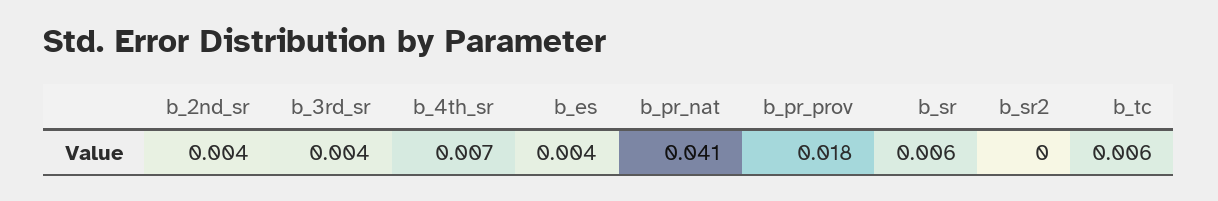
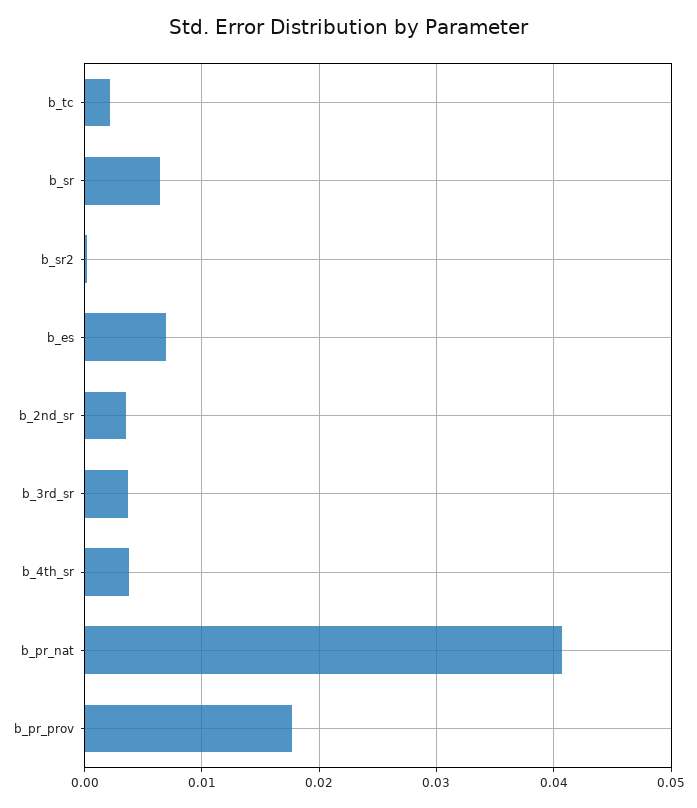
  {
    "b_2nd_sr": 0.004,
    "b_3rd_sr": 0.004,
-   "b_4th_sr": 0.007,
+   "b_4th_sr": 0.004,
-   "b_es": 0.004,
+   "b_es": 0.007,
    "b_pr_nat": 0.041,
    "b_pr_prov": 0.018,
    "b_sr": 0.006,
    "b_sr2": 0,
-   "b_tc": 0.006
+   "b_tc": 0.002
  }

